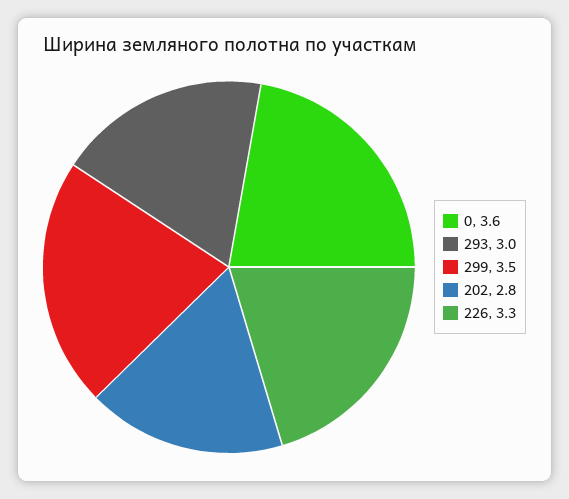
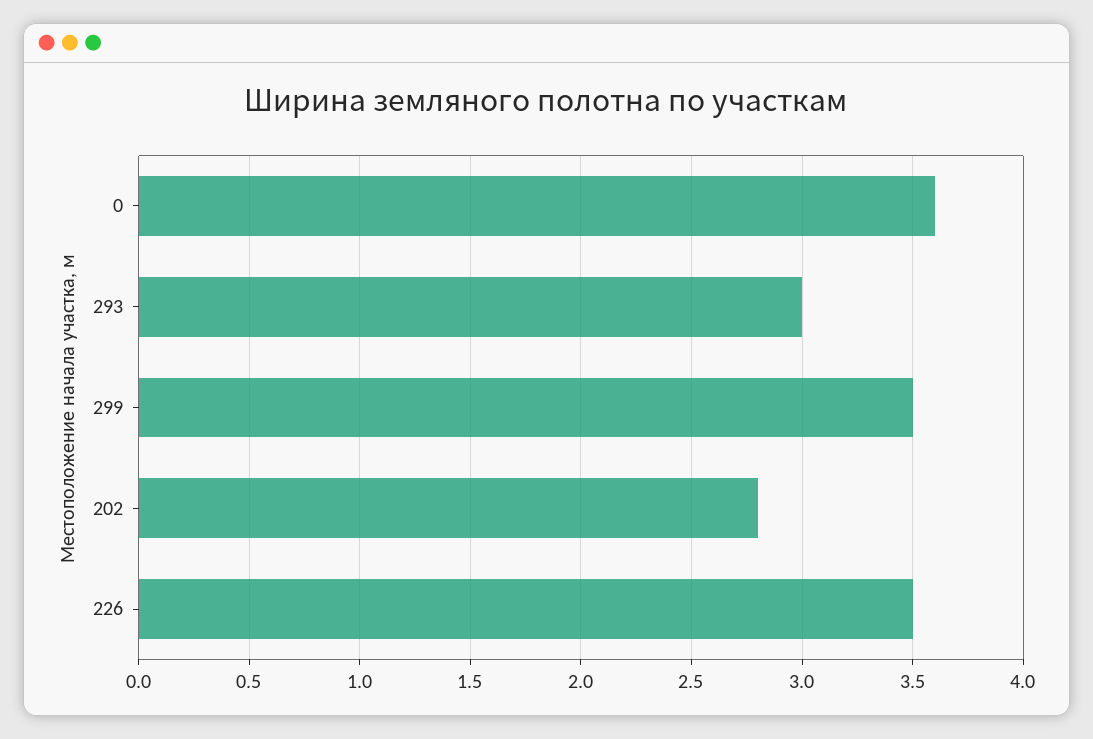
  {
    "0": 3.6,
    "293": 3,
    "299": 3.5,
    "202": 2.8,
-   "226": 3.3
+   "226": 3.5
  }

